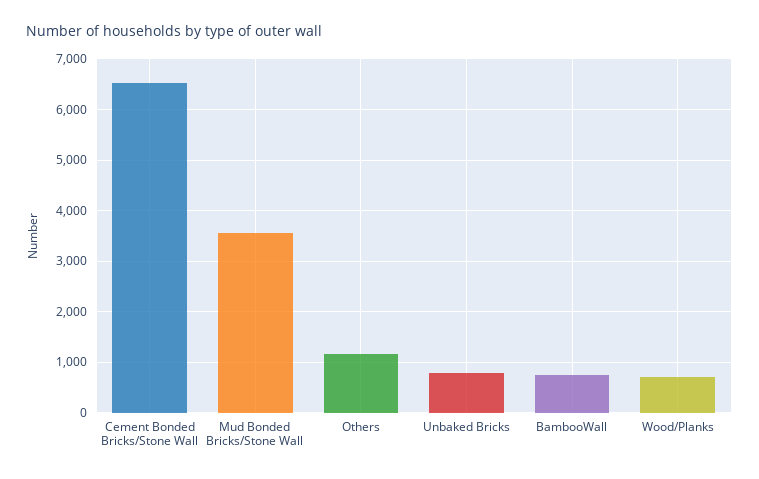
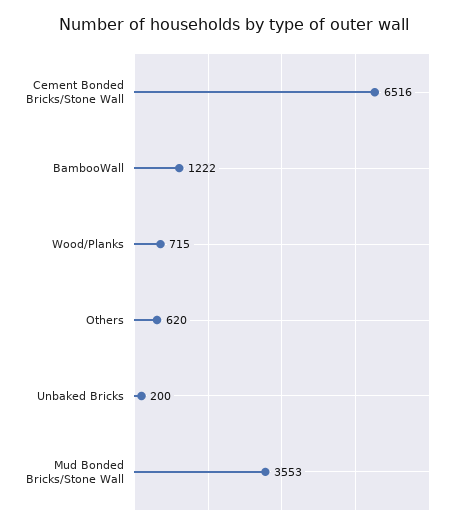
  {
    "Cement Bonded Bricks/Stone Wall": 6516,
    "Mud Bonded Bricks/Stone Wall": 3553,
-   "Others": 1200,
+   "Others": 620,
-   "Unbaked Bricks": 800,
+   "Unbaked Bricks": 200,
-   "BambooWall": 800,
+   "BambooWall": 1222,
    "Wood/Planks": 715
  }

